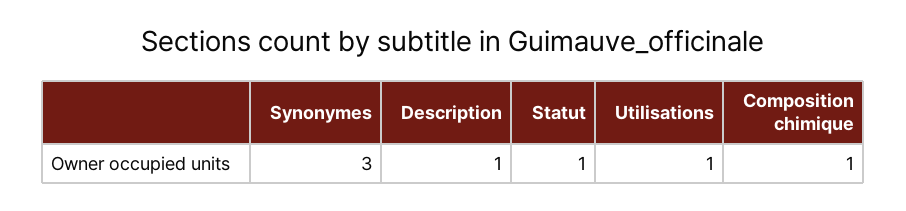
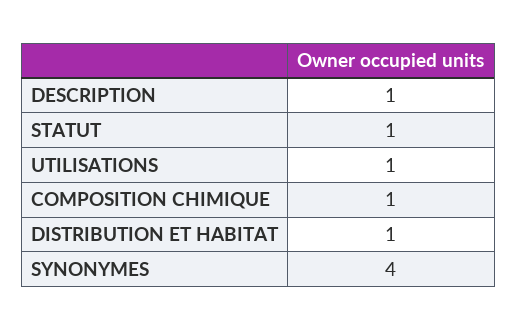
  {
-   "Synonymes": 3,
+   "Synonymes": 4,
    "Description": 1,
    "Statut": 1,
    "Utilisations": 1,
-   "Composition chimique": 1
+   "Composition chimique": 1,
+   "DISTRIBUTION ET HABITAT": 1
  }

